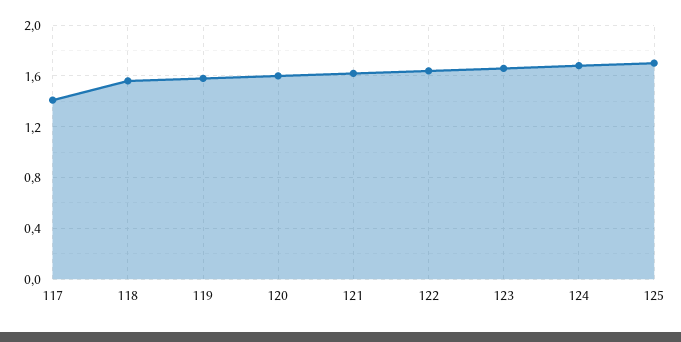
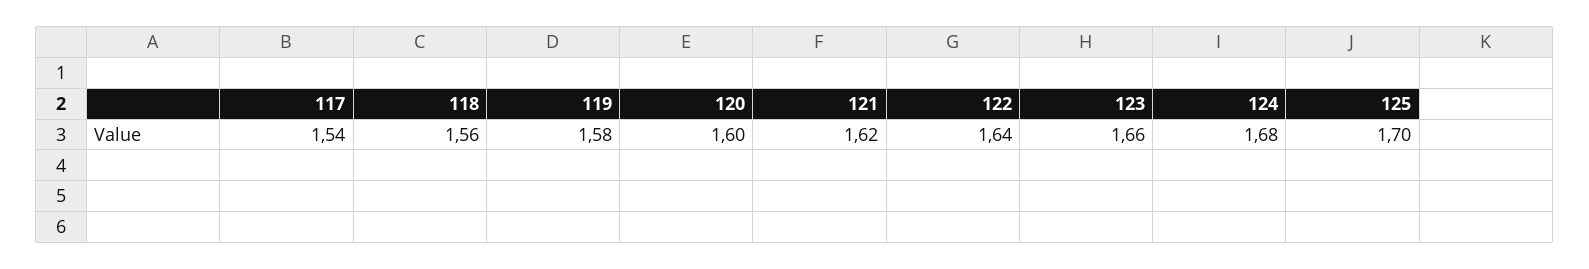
  {
-   "117": 1.4,
+   "117": 1.54,
    "118": 1.56,
    "119": 1.58,
    "120": 1.6,
    "121": 1.62,
    "122": 1.64,
    "123": 1.66,
    "124": 1.68,
    "125": 1.7
  }

